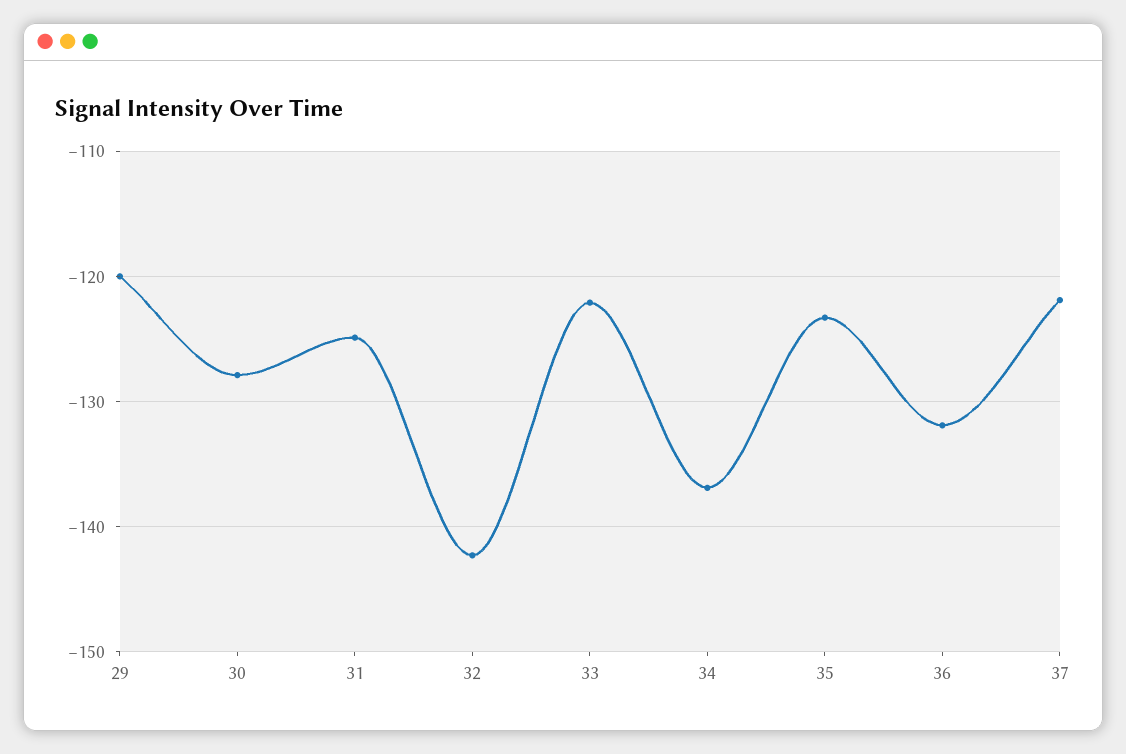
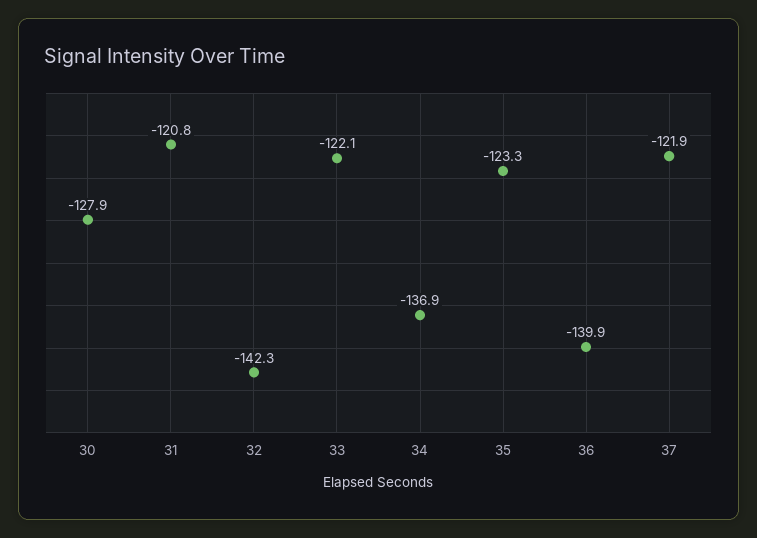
  {
-   "29": -120,
    "30": -127.9,
-   "31": -125,
+   "31": -120.8,
    "32": -142.3,
    "33": -122.1,
    "34": -136.9,
    "35": -123.3,
-   "36": -132,
+   "36": -139.9,
    "37": -121.9
  }

